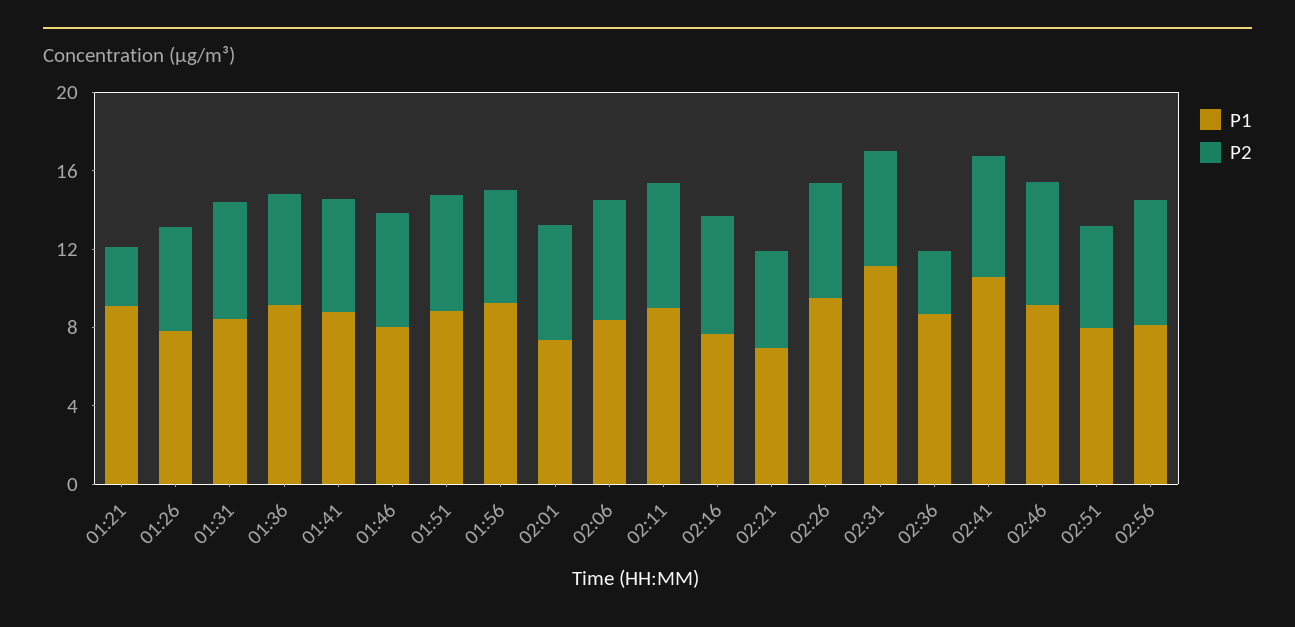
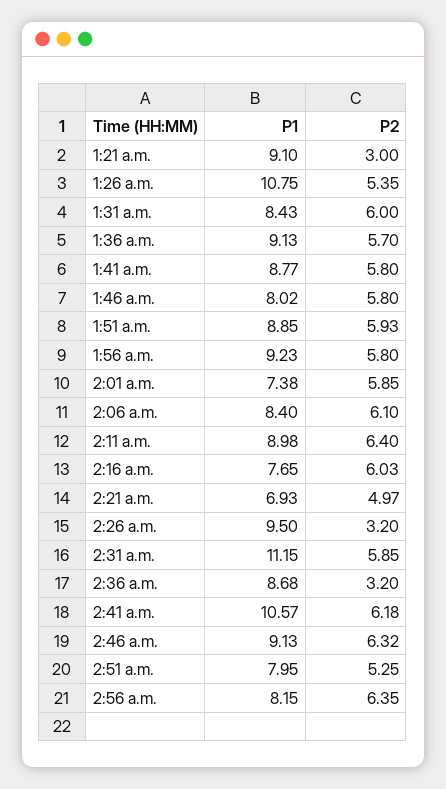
  {
    "P1": {
      "01:21": 9.1,
-     "01:26": 8,
+     "01:26": 10.75,
      "01:31": 8.43,
      "01:36": 9.13,
      "01:41": 8.77,
      "01:46": 8.02,
      "01:51": 8.85,
      "01:56": 9.23,
      "02:01": 7.38,
      "02:06": 8.4,
      "02:11": 8.98,
      "02:16": 7.65,
      "02:21": 6.93,
      "02:26": 9.5,
      "02:31": 11.15,
      "02:36": 8.68,
      "02:41": 10.57,
      "02:46": 9.13,
      "02:51": 7.95,
      "02:56": 8.15
    },
    "P2": {
      "01:21": 3,
      "01:26": 5.35,
      "01:31": 6,
      "01:36": 5.7,
      "01:41": 5.8,
      "01:46": 5.8,
      "01:51": 5.93,
      "01:56": 5.8,
      "02:01": 5.85,
      "02:06": 6.1,
      "02:11": 6.4,
      "02:16": 6.03,
      "02:21": 4.97,
-     "02:26": 6,
+     "02:26": 3.2,
      "02:31": 5.85,
      "02:36": 3.2,
      "02:41": 6.18,
      "02:46": 6.32,
      "02:51": 5.25,
      "02:56": 6.35
    }
  }

